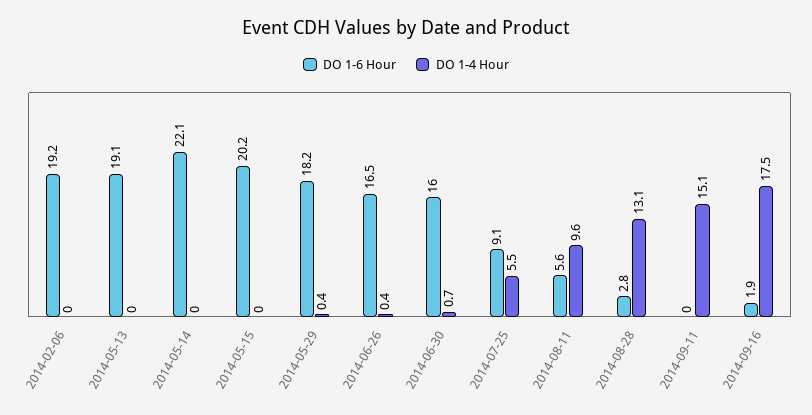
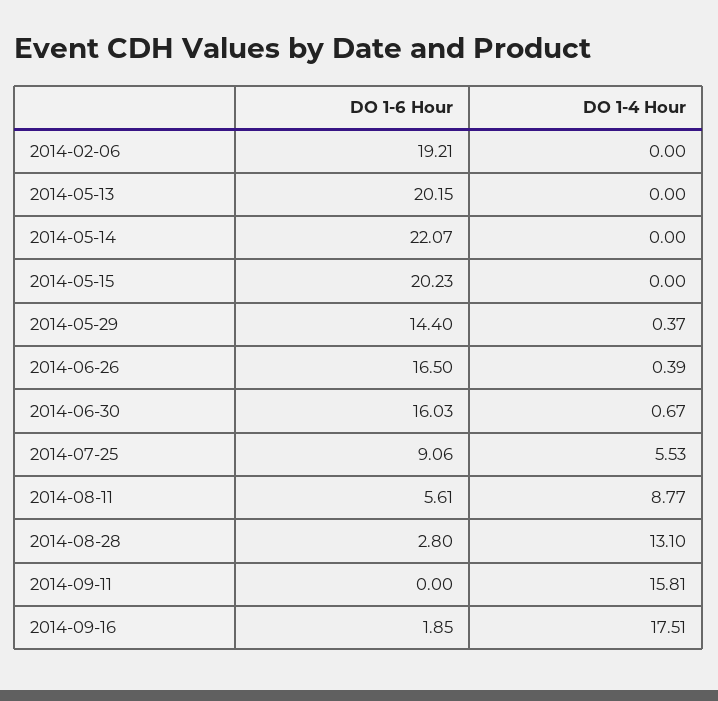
  {
    "DO 1-6 Hour": {
      "2014-02-06": 19.21,
-     "2014-05-13": 19.1,
+     "2014-05-13": 20.15,
      "2014-05-14": 22.07,
      "2014-05-15": 20.23,
-     "2014-05-29": 18.2,
+     "2014-05-29": 14.4,
      "2014-06-26": 16.5,
      "2014-06-30": 16.03,
      "2014-07-25": 9.06,
      "2014-08-11": 5.61,
      "2014-08-28": 2.8,
      "2014-09-11": 0,
      "2014-09-16": 1.85
    },
    "DO 1-4 Hour": {
      "2014-02-06": 0,
      "2014-05-13": 0,
      "2014-05-14": 0,
      "2014-05-15": 0,
      "2014-05-29": 0.37,
      "2014-06-26": 0.39,
      "2014-06-30": 0.67,
      "2014-07-25": 5.53,
-     "2014-08-11": 9.6,
+     "2014-08-11": 8.77,
      "2014-08-28": 13.1,
-     "2014-09-11": 15.1,
+     "2014-09-11": 15.81,
      "2014-09-16": 17.51
    }
  }

